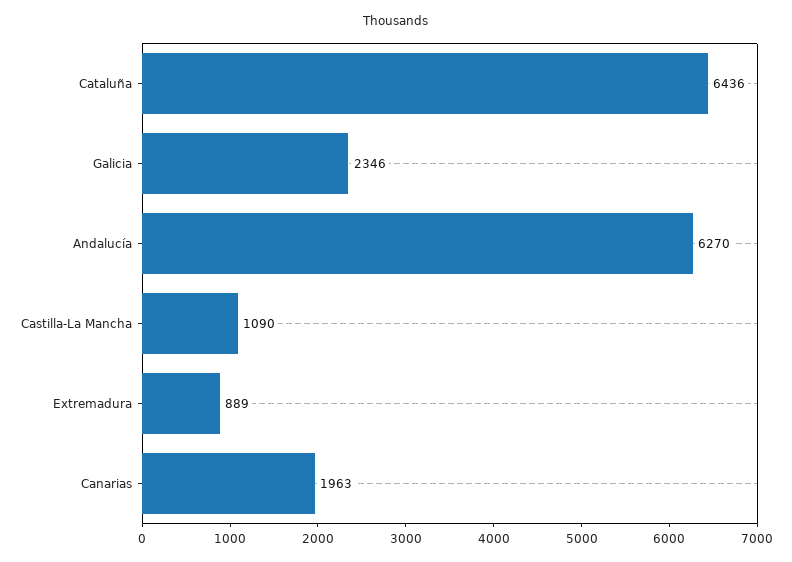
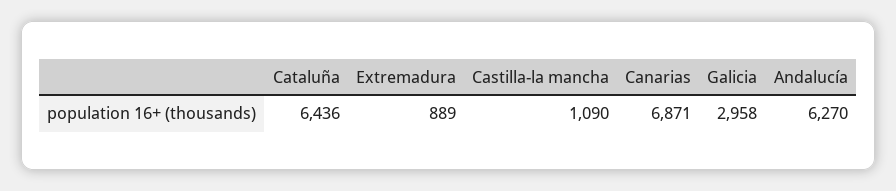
  {
    "Cataluña": 6436,
-   "Galicia": 2346,
+   "Galicia": 2958,
    "Andalucía": 6270,
    "Castilla-La Mancha": 1090,
    "Extremadura": 889,
-   "Canarias": 1963
+   "Canarias": 6871
  }

